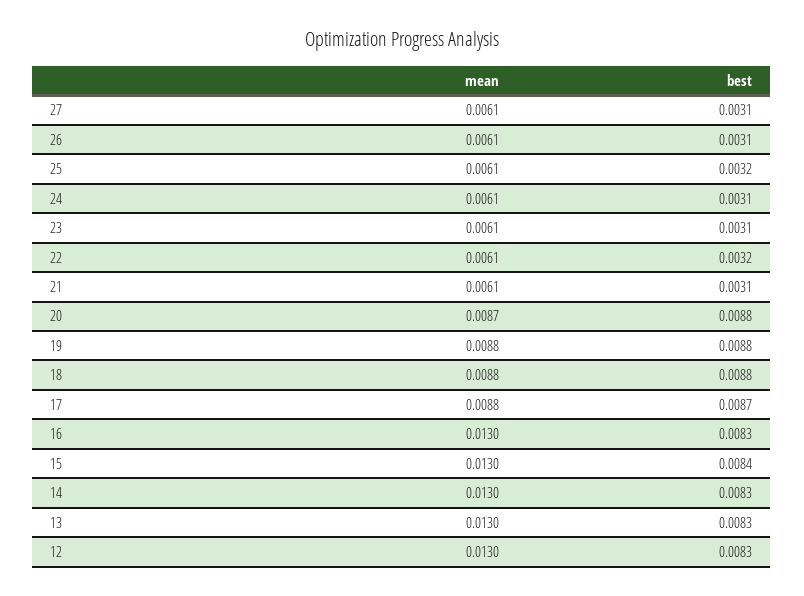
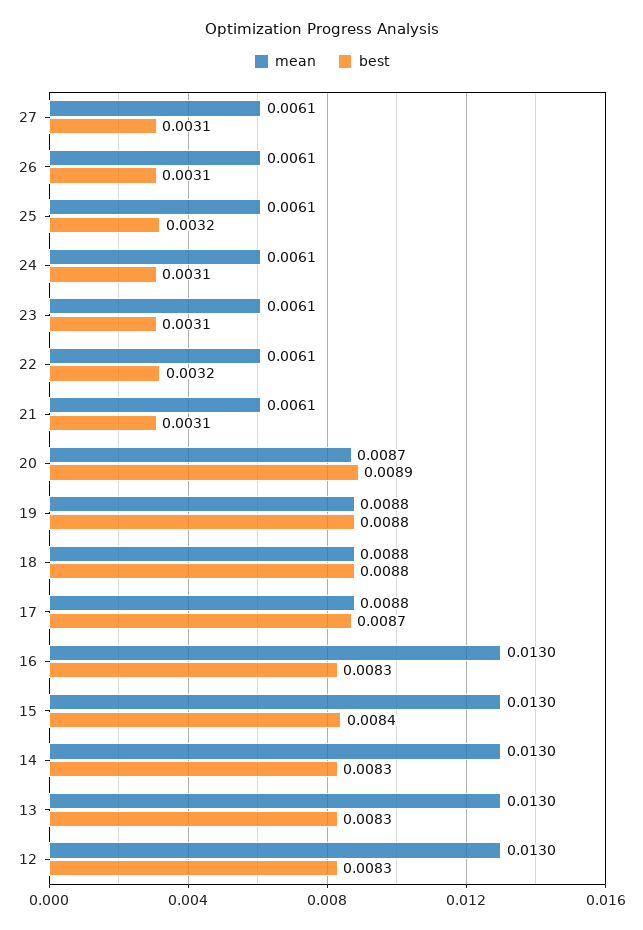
  {
    "mean": {
      "27": 0.0061,
      "26": 0.0061,
      "25": 0.0061,
      "24": 0.0061,
      "23": 0.0061,
      "22": 0.0061,
      "21": 0.0061,
      "20": 0.0087,
      "19": 0.0088,
      "18": 0.0088,
      "17": 0.0088,
      "16": 0.013,
      "15": 0.013,
      "14": 0.013,
      "13": 0.013,
      "12": 0.013
    },
    "best": {
      "27": 0.0031,
      "26": 0.0031,
      "25": 0.0032,
      "24": 0.0031,
      "23": 0.0031,
      "22": 0.0032,
      "21": 0.0031,
-     "20": 0.0088,
+     "20": 0.0089,
      "19": 0.0088,
      "18": 0.0088,
      "17": 0.0087,
      "16": 0.0083,
      "15": 0.0084,
      "14": 0.0083,
      "13": 0.0083,
      "12": 0.0083
    }
  }

